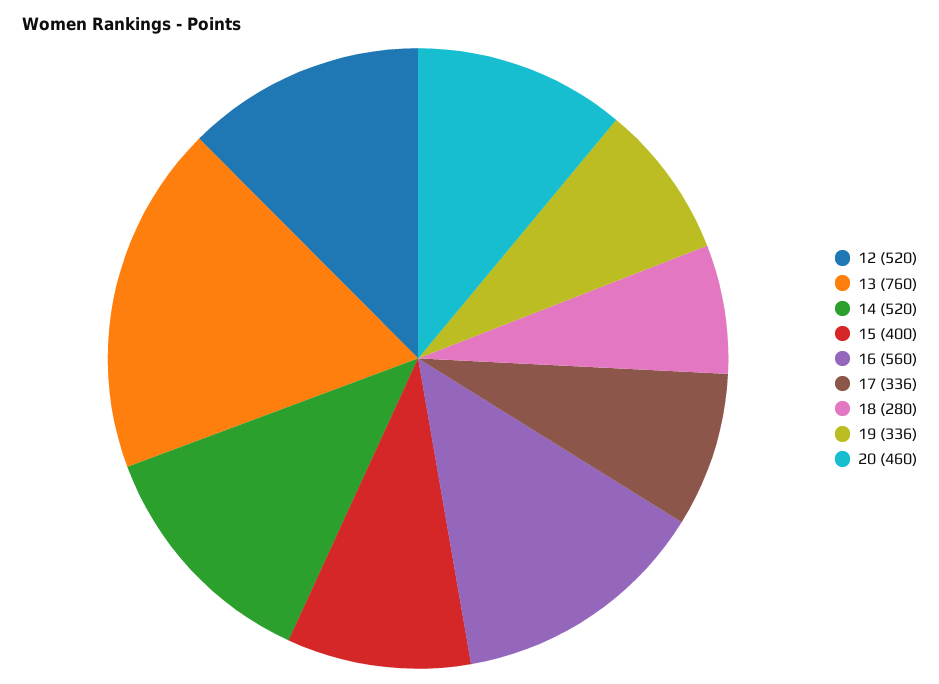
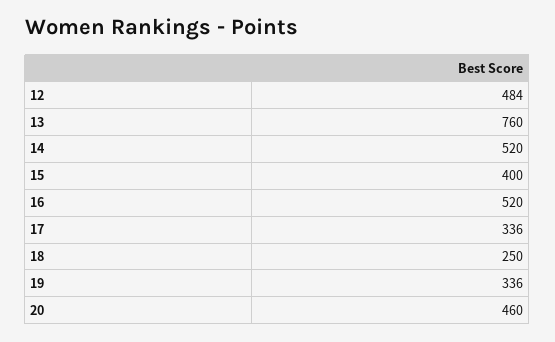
  {
-   "12": 520,
+   "12": 484,
    "13": 760,
    "14": 520,
    "15": 400,
-   "16": 560,
+   "16": 520,
    "17": 336,
-   "18": 280,
+   "18": 250,
    "19": 336,
    "20": 460
  }

